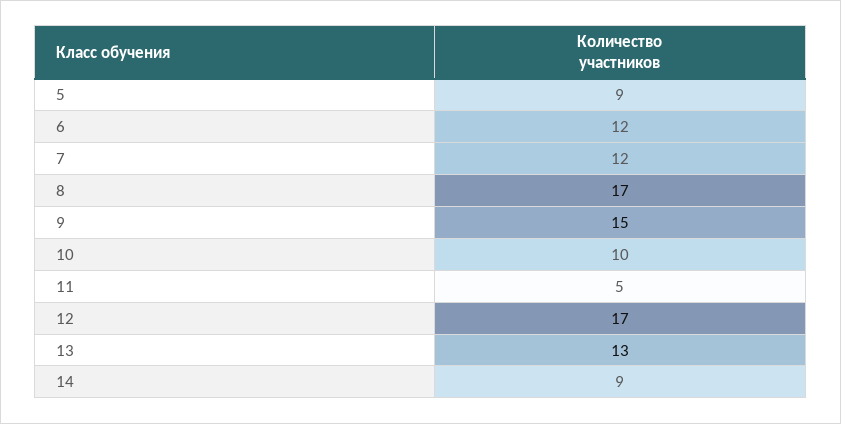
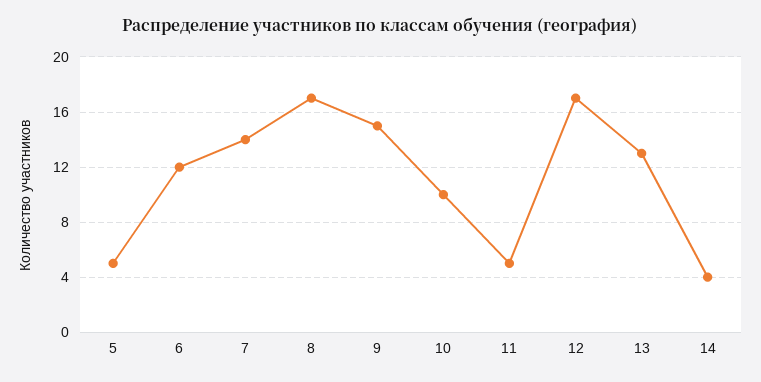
  {
-   "5": 9,
+   "5": 5,
    "6": 12,
-   "7": 12,
+   "7": 14,
    "8": 17,
    "9": 15,
    "10": 10,
    "11": 5,
    "12": 17,
    "13": 13,
-   "14": 9
+   "14": 4
  }

